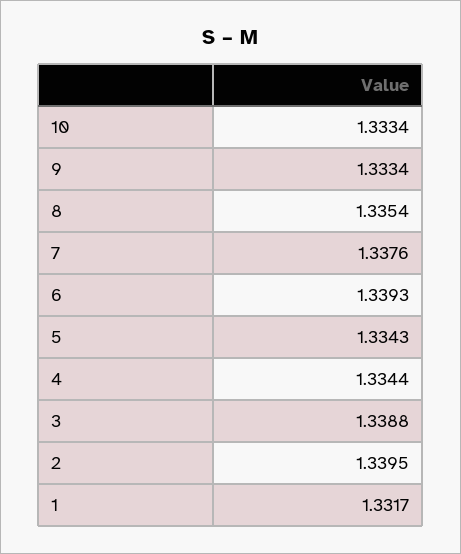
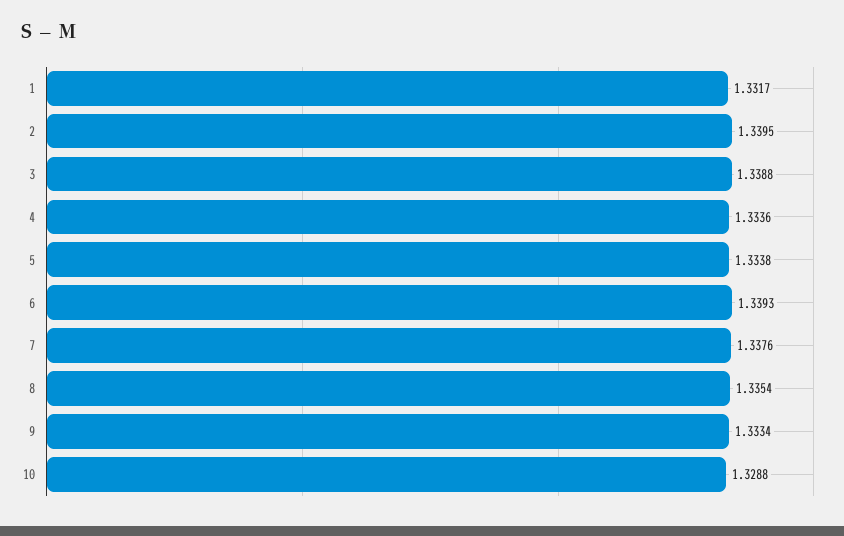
  {
-   "10": 1.3334,
+   "10": 1.3288,
    "9": 1.3334,
    "8": 1.3354,
    "7": 1.3376,
    "6": 1.3393,
-   "5": 1.3343,
+   "5": 1.3338,
-   "4": 1.3344,
+   "4": 1.3336,
    "3": 1.3388,
    "2": 1.3395,
    "1": 1.3317
  }

